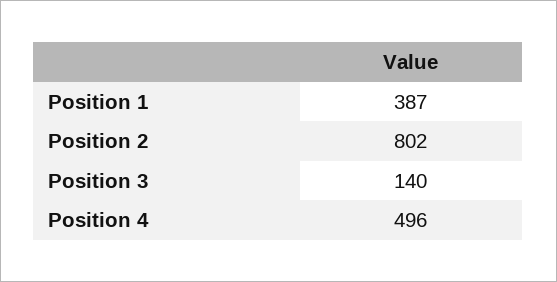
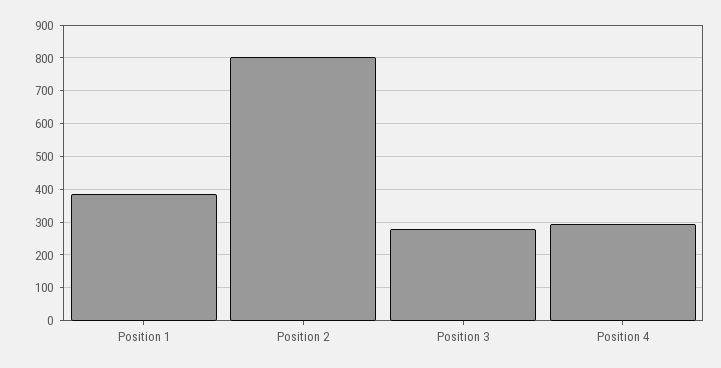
  {
    "Position 1": 387,
    "Position 2": 802,
-   "Position 3": 140,
+   "Position 3": 280,
-   "Position 4": 496
+   "Position 4": 300
  }

